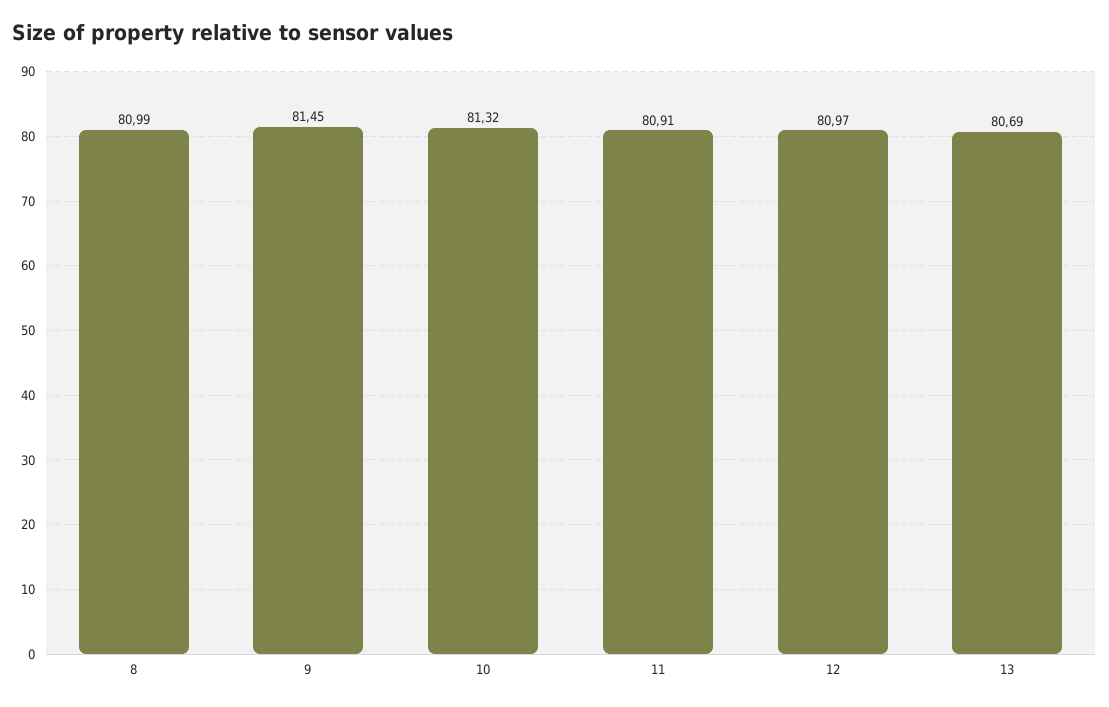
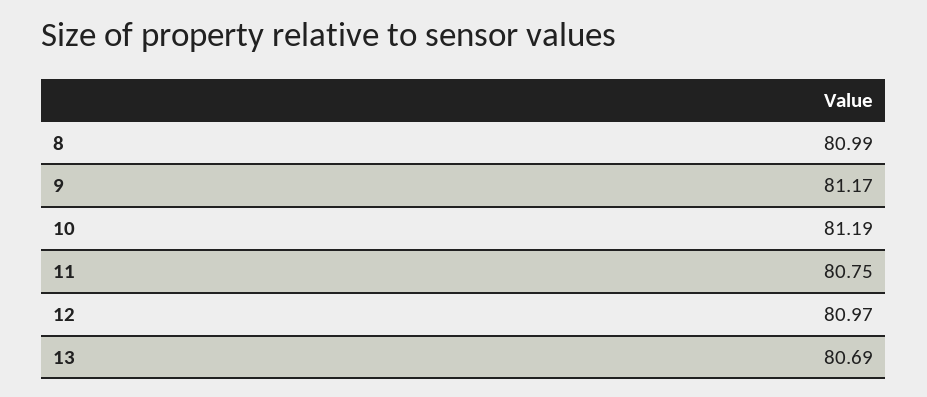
  {
    "8": 80.99,
-   "9": 81.45,
+   "9": 81.17,
-   "10": 81.32,
+   "10": 81.19,
-   "11": 80.91,
+   "11": 80.75,
    "12": 80.97,
    "13": 80.69
  }

